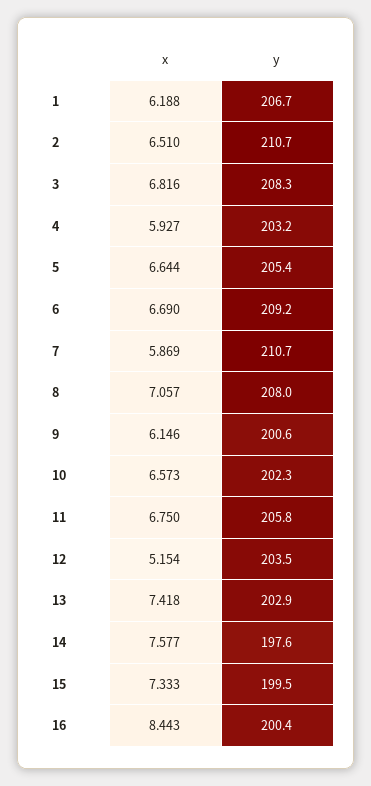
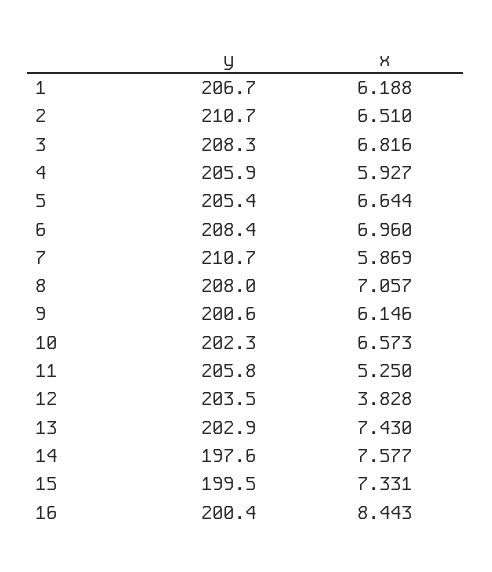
  {
    "x": {
      "1": 6.188,
      "2": 6.51,
      "3": 6.816,
      "4": 5.927,
      "5": 6.644,
-     "6": 6.69,
+     "6": 6.96,
      "7": 5.869,
      "8": 7.057,
      "9": 6.146,
      "10": 6.573,
-     "11": 6.75,
+     "11": 5.25,
-     "12": 5.154,
+     "12": 3.828,
-     "13": 7.418,
+     "13": 7.43,
      "14": 7.577,
-     "15": 7.333,
+     "15": 7.331,
      "16": 8.443
    },
    "y": {
      "1": 206.7,
      "2": 210.7,
      "3": 208.3,
-     "4": 203.2,
+     "4": 205.9,
      "5": 205.4,
-     "6": 209.2,
+     "6": 208.4,
      "7": 210.7,
      "8": 208,
      "9": 200.6,
      "10": 202.3,
      "11": 205.8,
      "12": 203.5,
      "13": 202.9,
      "14": 197.6,
      "15": 199.5,
      "16": 200.4
    }
  }

